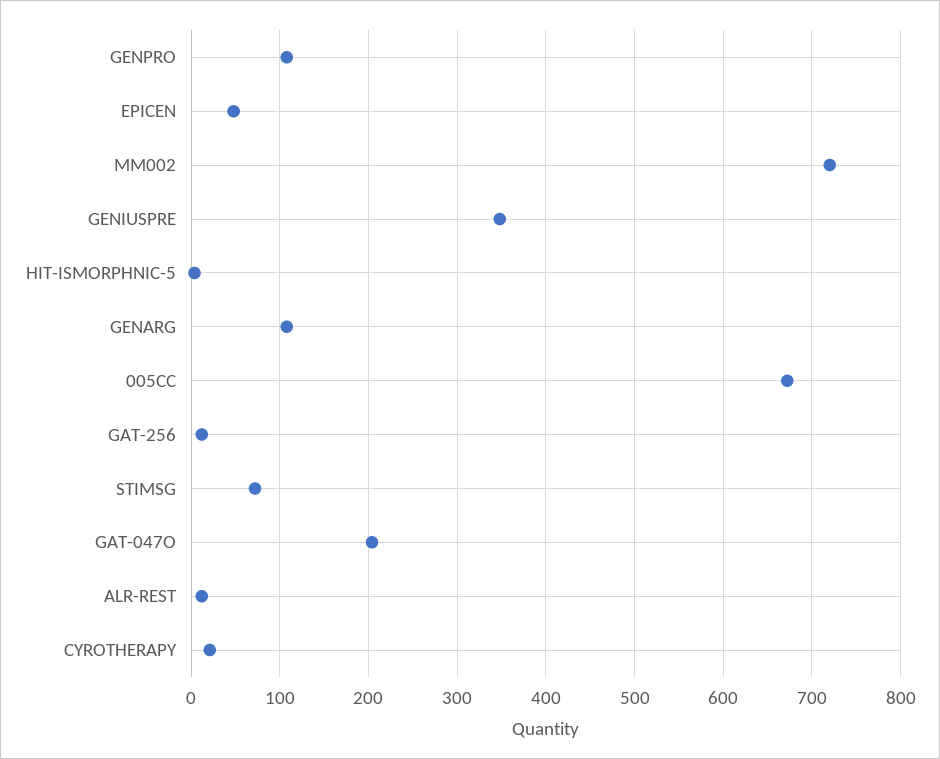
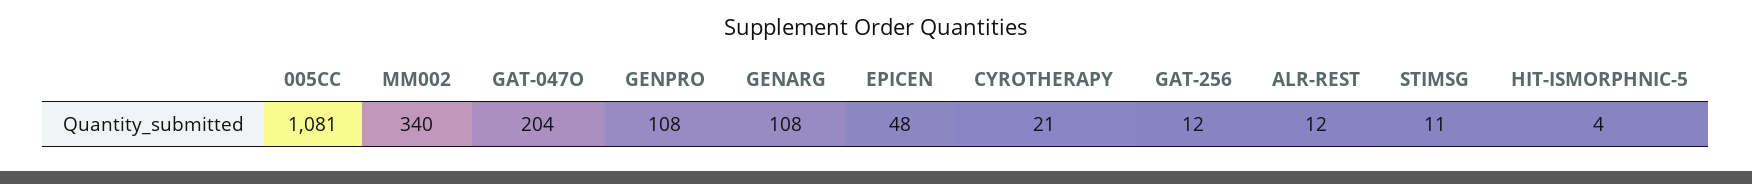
  {
    "GENPRO": 108,
    "EPICEN": 48,
-   "MM002": 720,
+   "MM002": 340,
-   "GENIUSPRE": 350,
    "HIT-ISMORPHNIC-5": 4,
    "GENARG": 108,
-   "005CC": 670,
+   "005CC": 1081,
    "GAT-256": 12,
-   "STIMSG": 70,
+   "STIMSG": 11,
    "GAT-047O": 204,
    "ALR-REST": 12,
    "CYROTHERAPY": 21
  }

